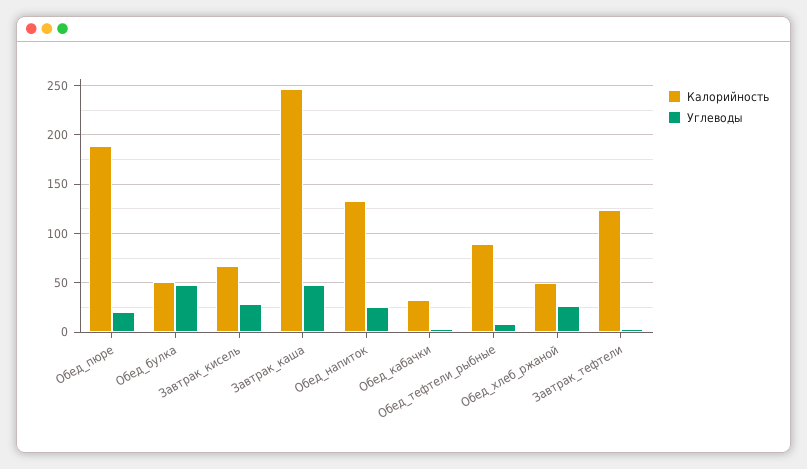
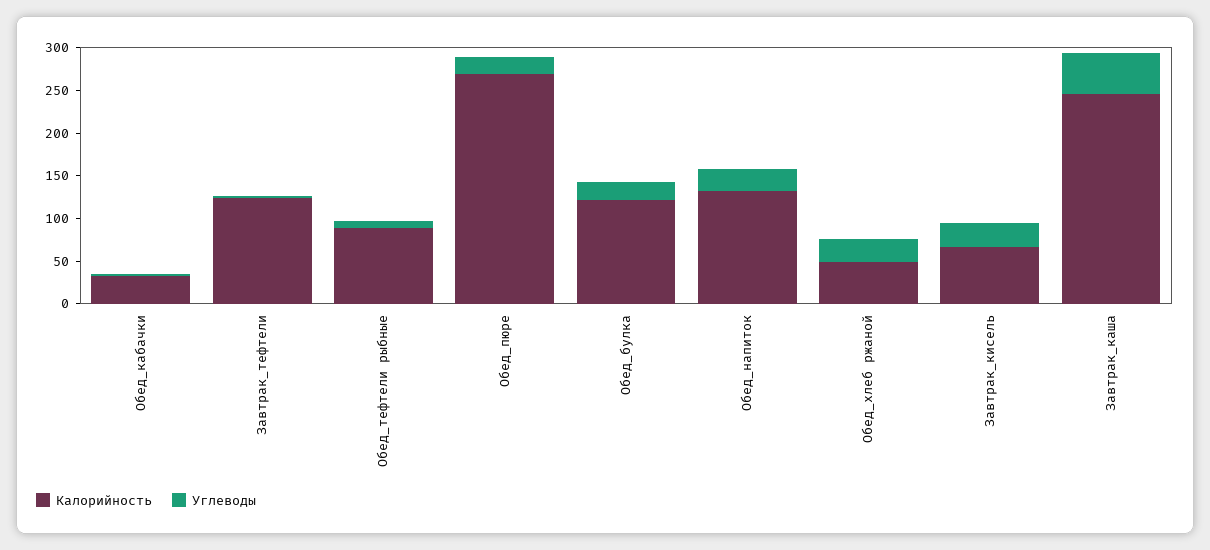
  {
    "Калорийность": {
-     "Обед_пюре": 190,
+     "Обед_пюре": 270,
-     "Обед_булка": 50,
+     "Обед_булка": 120,
      "Завтрак_кисель": 70,
      "Завтрак_каша": 250,
      "Обед_напиток": 130,
      "Обед_кабачки": 30,
      "Обед_тефтели_рыбные": 90,
      "Обед_хлеб_ржаной": 50,
      "Завтрак_тефтели": 120
    },
    "Углеводы": {
      "Обед_пюре": 20,
-     "Обед_булка": 50,
+     "Обед_булка": 20,
      "Завтрак_кисель": 30,
      "Завтрак_каша": 50,
      "Обед_напиток": 30,
      "Обед_кабачки": 0,
      "Обед_тефтели_рыбные": 10,
      "Обед_хлеб_ржаной": 30,
      "Завтрак_тефтели": 0
    }
  }

